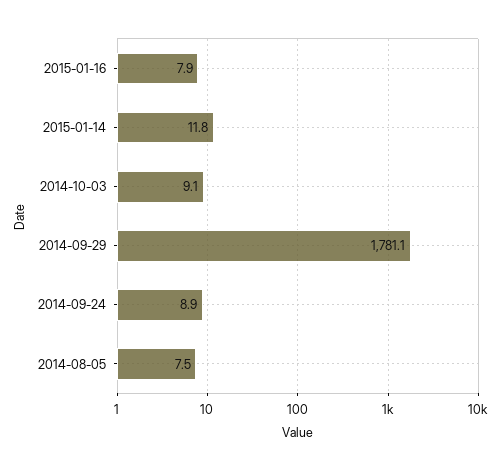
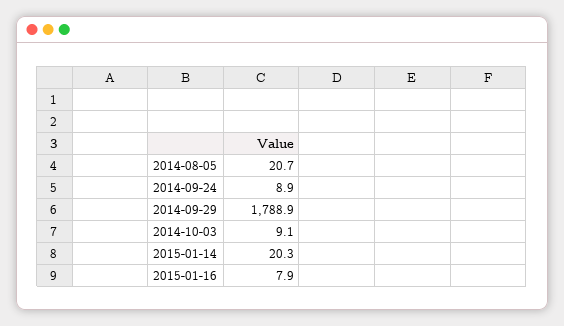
  {
    "2015-01-16": 7.9,
-   "2015-01-14": 11.8,
+   "2015-01-14": 20.3,
    "2014-10-03": 9.1,
-   "2014-09-29": 1781.1,
+   "2014-09-29": 1788.9,
    "2014-09-24": 8.9,
-   "2014-08-05": 7.5
+   "2014-08-05": 20.7
  }

